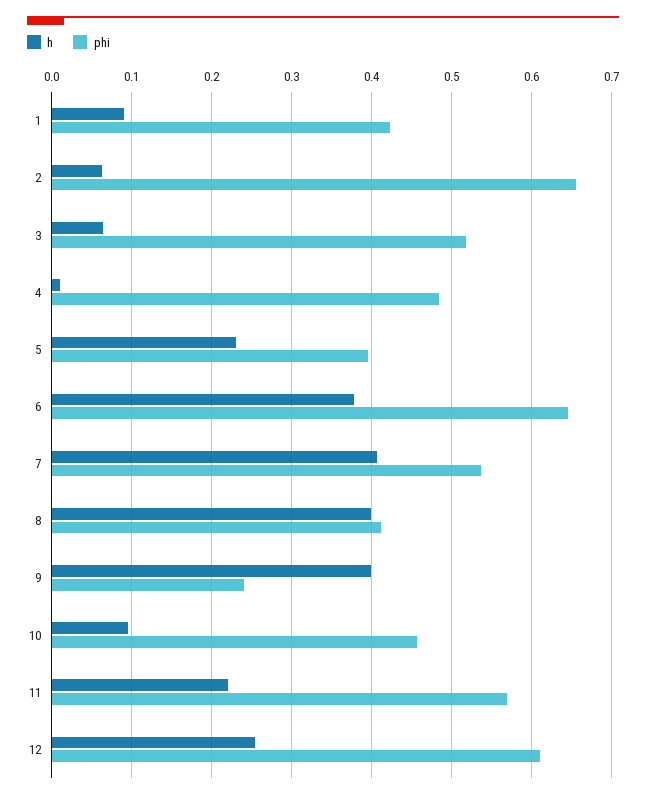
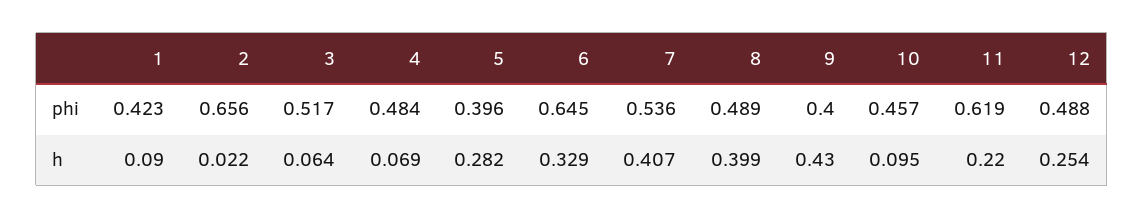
  {
    "h": {
      "1": 0.09,
-     "2": 0.06,
+     "2": 0.022,
      "3": 0.064,
-     "4": 0.01,
+     "4": 0.069,
-     "5": 0.23,
+     "5": 0.282,
-     "6": 0.38,
+     "6": 0.329,
      "7": 0.407,
      "8": 0.399,
-     "9": 0.4,
+     "9": 0.43,
      "10": 0.095,
      "11": 0.22,
      "12": 0.254
    },
    "phi": {
      "1": 0.423,
      "2": 0.656,
      "3": 0.517,
      "4": 0.484,
      "5": 0.396,
      "6": 0.645,
      "7": 0.536,
-     "8": 0.41,
+     "8": 0.489,
-     "9": 0.24,
+     "9": 0.4,
      "10": 0.457,
-     "11": 0.57,
+     "11": 0.619,
-     "12": 0.61
+     "12": 0.488
    }
  }

